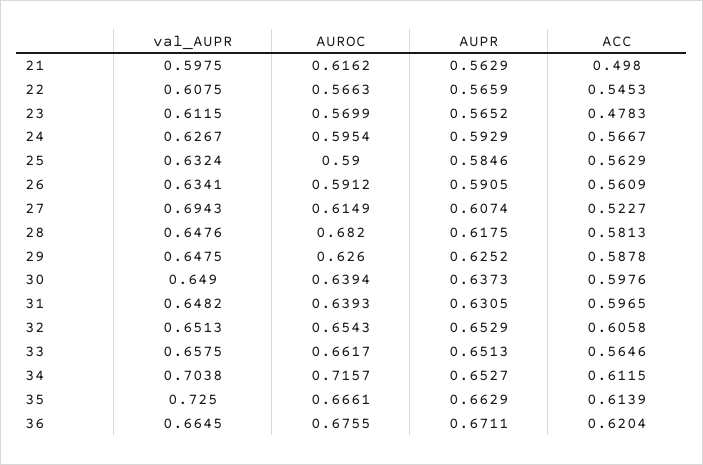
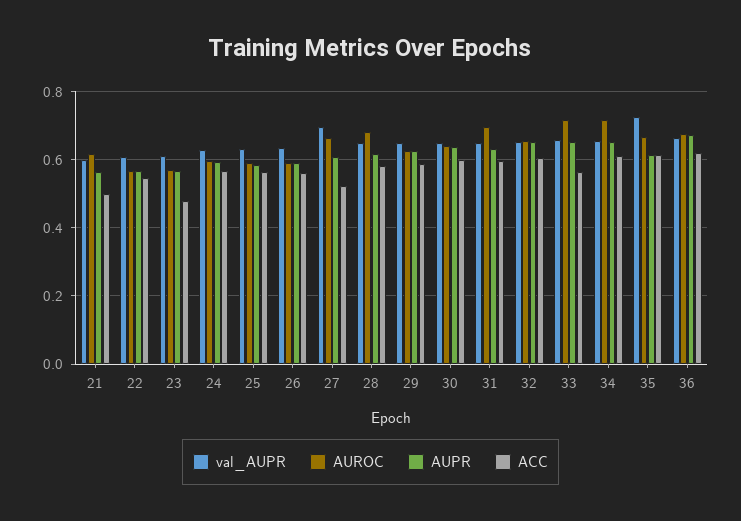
  {
    "val_AUPR": {
      "21": 0.5975,
      "22": 0.6075,
      "23": 0.6115,
      "24": 0.6267,
      "25": 0.6324,
      "26": 0.6341,
      "27": 0.6943,
      "28": 0.6476,
      "29": 0.6475,
      "30": 0.649,
      "31": 0.6482,
      "32": 0.6513,
      "33": 0.6575,
-     "34": 0.7038,
+     "34": 0.66,
      "35": 0.725,
      "36": 0.6645
    },
    "AUROC": {
      "21": 0.6162,
      "22": 0.5663,
      "23": 0.5699,
      "24": 0.5954,
      "25": 0.59,
      "26": 0.5912,
-     "27": 0.6149,
+     "27": 0.66,
      "28": 0.682,
      "29": 0.626,
      "30": 0.6394,
-     "31": 0.6393,
+     "31": 0.7,
      "32": 0.6543,
-     "33": 0.6617,
+     "33": 0.72,
      "34": 0.7157,
      "35": 0.6661,
      "36": 0.6755
    },
    "AUPR": {
      "21": 0.5629,
      "22": 0.5659,
      "23": 0.5652,
      "24": 0.5929,
      "25": 0.5846,
      "26": 0.5905,
      "27": 0.6074,
      "28": 0.6175,
      "29": 0.6252,
      "30": 0.6373,
      "31": 0.6305,
      "32": 0.6529,
      "33": 0.6513,
      "34": 0.6527,
-     "35": 0.6629,
+     "35": 0.62,
      "36": 0.6711
    },
    "ACC": {
      "21": 0.498,
      "22": 0.5453,
      "23": 0.4783,
      "24": 0.5667,
      "25": 0.5629,
      "26": 0.5609,
      "27": 0.5227,
      "28": 0.5813,
      "29": 0.5878,
      "30": 0.5976,
      "31": 0.5965,
      "32": 0.6058,
      "33": 0.5646,
      "34": 0.6115,
      "35": 0.6139,
      "36": 0.6204
    }
  }

